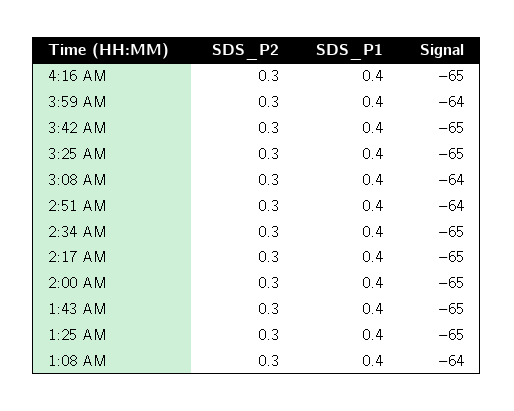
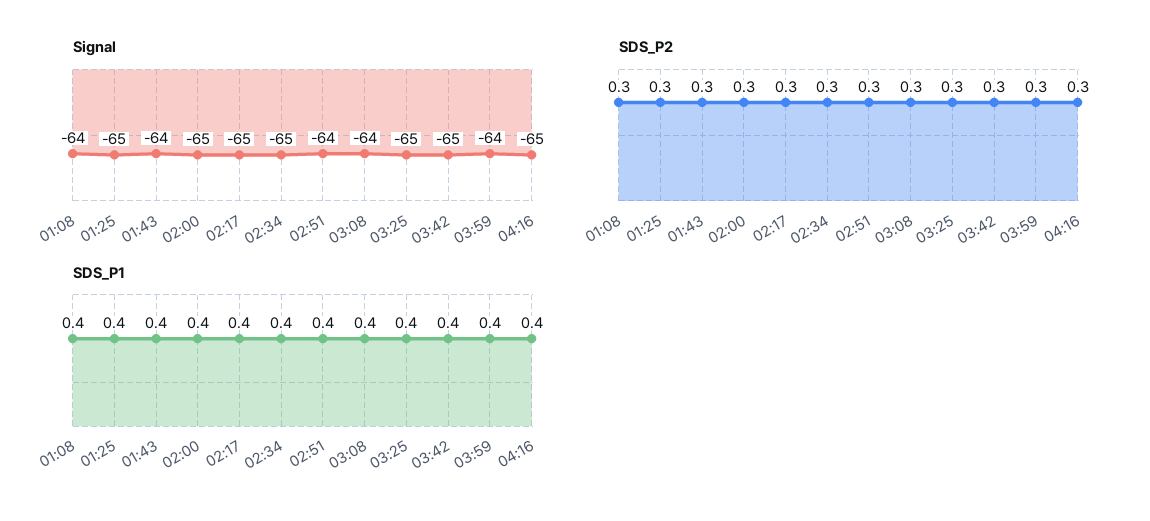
  {
    "SDS_P2": {
      "4:16 AM": 0.3,
      "3:59 AM": 0.3,
      "3:42 AM": 0.3,
      "3:25 AM": 0.3,
      "3:08 AM": 0.3,
      "2:51 AM": 0.3,
      "2:34 AM": 0.3,
      "2:17 AM": 0.3,
      "2:00 AM": 0.3,
      "1:43 AM": 0.3,
      "1:25 AM": 0.3,
      "1:08 AM": 0.3
    },
    "SDS_P1": {
      "4:16 AM": 0.4,
      "3:59 AM": 0.4,
      "3:42 AM": 0.4,
      "3:25 AM": 0.4,
      "3:08 AM": 0.4,
      "2:51 AM": 0.4,
      "2:34 AM": 0.4,
      "2:17 AM": 0.4,
      "2:00 AM": 0.4,
      "1:43 AM": 0.4,
      "1:25 AM": 0.4,
      "1:08 AM": 0.4
    },
    "Signal": {
      "4:16 AM": -65,
      "3:59 AM": -64,
      "3:42 AM": -65,
      "3:25 AM": -65,
      "3:08 AM": -64,
      "2:51 AM": -64,
      "2:34 AM": -65,
      "2:17 AM": -65,
      "2:00 AM": -65,
-     "1:43 AM": -65,
+     "1:43 AM": -64,
      "1:25 AM": -65,
      "1:08 AM": -64
    }
  }

